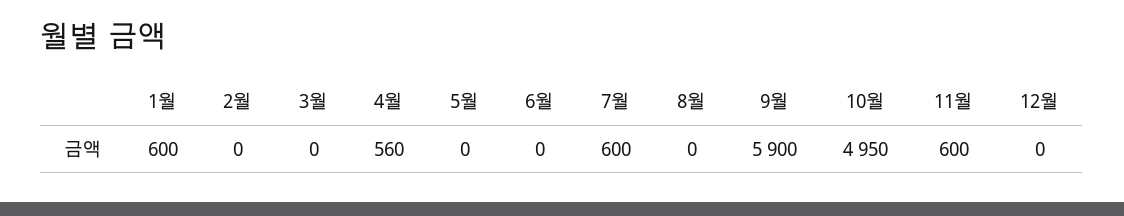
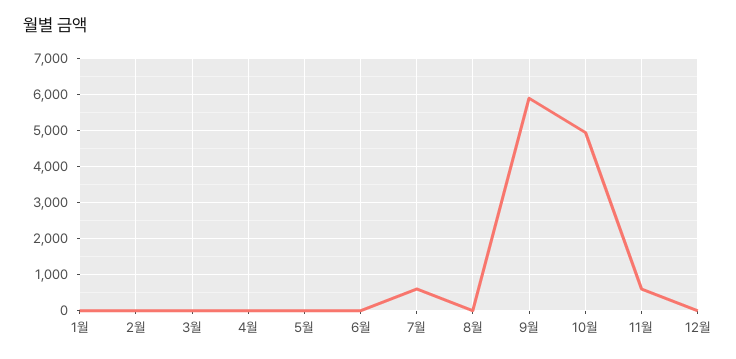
  {
-   "1월": 600,
+   "1월": 0,
    "2월": 0,
    "3월": 0,
-   "4월": 560,
+   "4월": 0,
    "5월": 0,
    "6월": 0,
    "7월": 600,
    "8월": 0,
    "9월": 5900,
    "10월": 4950,
    "11월": 600,
    "12월": 0
  }

